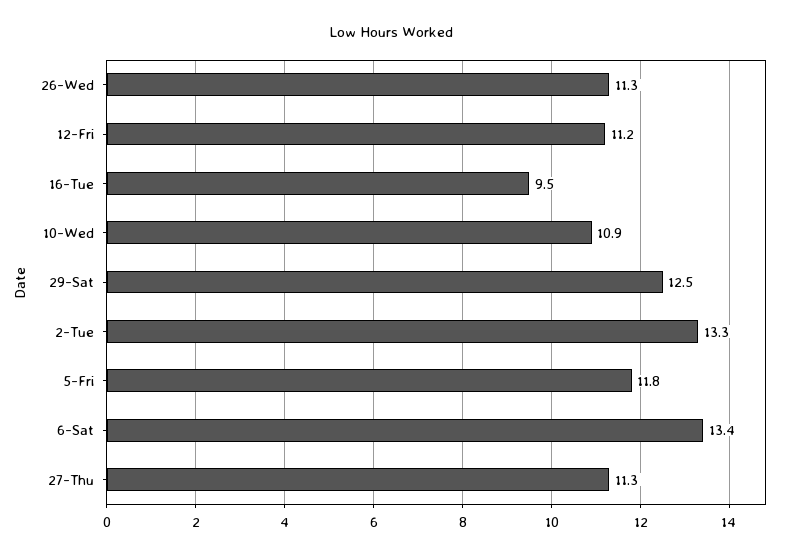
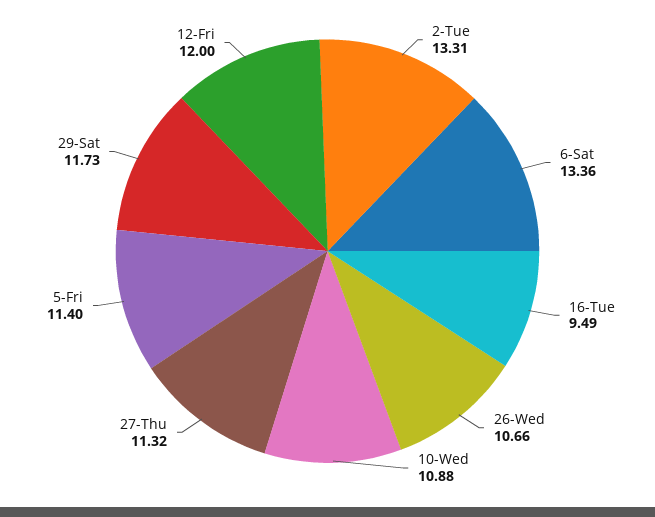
  {
-   "26-Wed": 11.3,
+   "26-Wed": 10.66,
-   "12-Fri": 11.2,
+   "12-Fri": 12,
    "16-Tue": 9.49,
    "10-Wed": 10.88,
-   "29-Sat": 12.5,
+   "29-Sat": 11.73,
    "2-Tue": 13.31,
-   "5-Fri": 11.8,
+   "5-Fri": 11.4,
    "6-Sat": 13.36,
    "27-Thu": 11.32
  }

